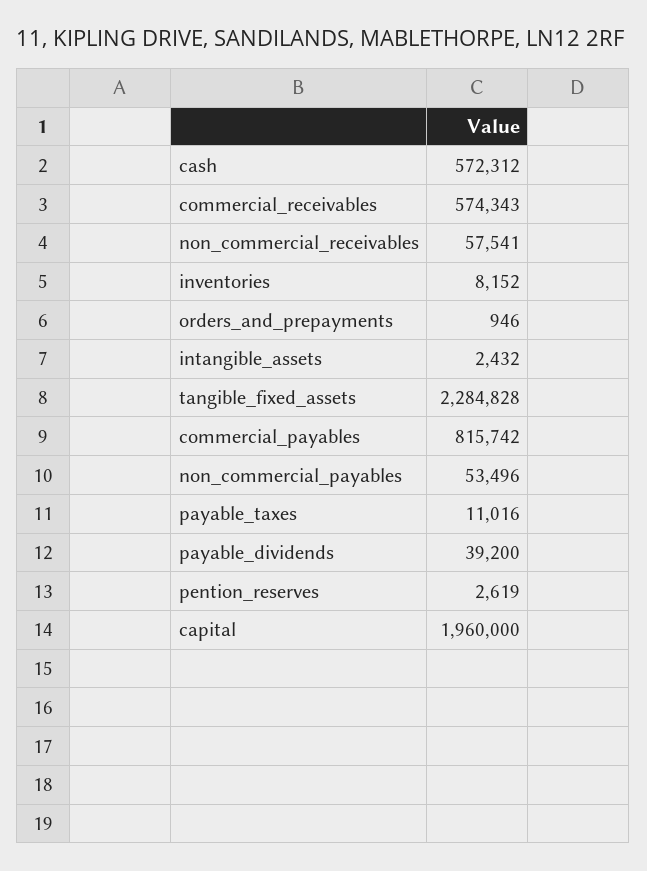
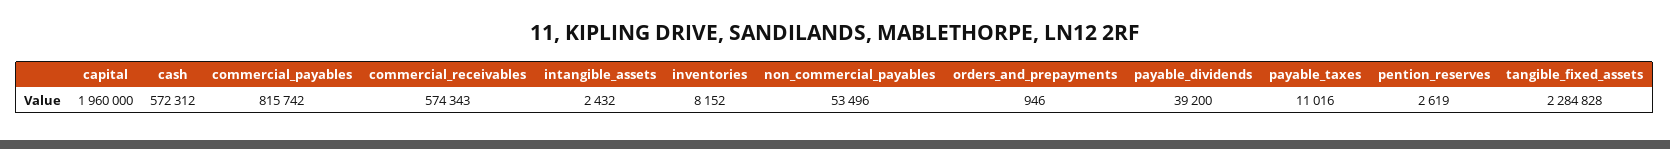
  {
    "cash": 572312,
    "commercial_receivables": 574343,
-   "non_commercial_receivables": 57541,
    "inventories": 8152,
    "orders_and_prepayments": 946,
    "intangible_assets": 2432,
    "tangible_fixed_assets": 2284828,
    "commercial_payables": 815742,
    "non_commercial_payables": 53496,
    "payable_taxes": 11016,
    "payable_dividends": 39200,
    "pention_reserves": 2619,
    "capital": 1960000
  }

